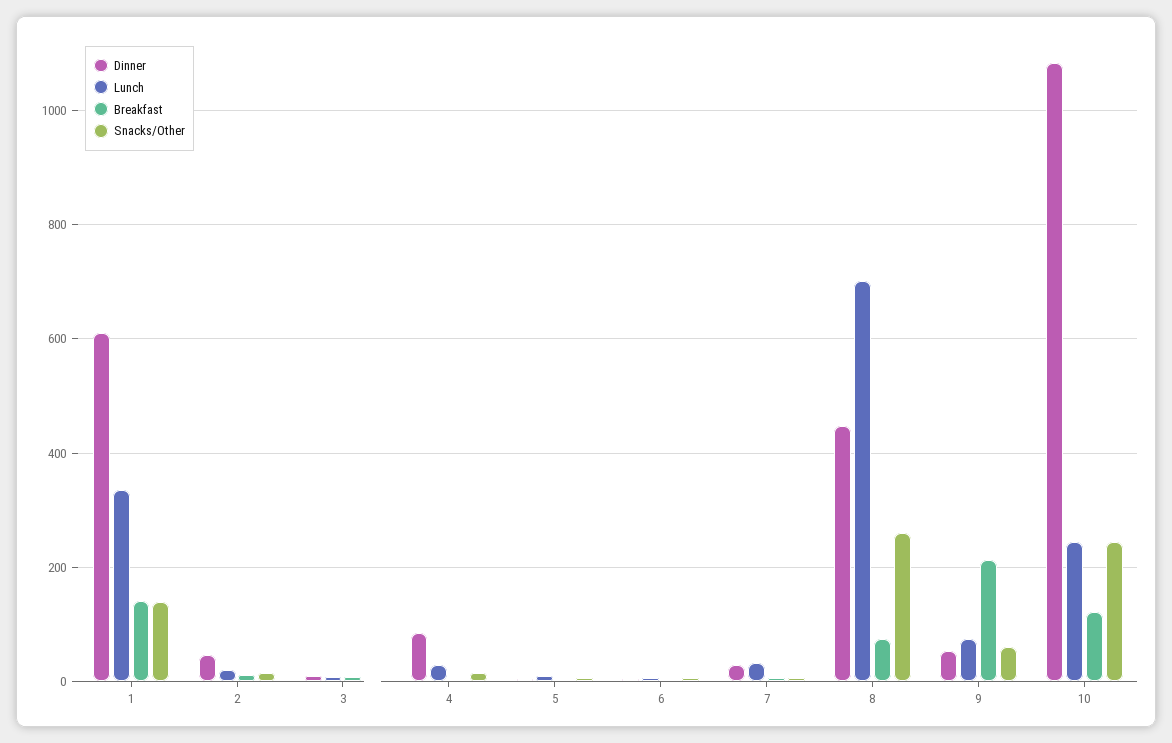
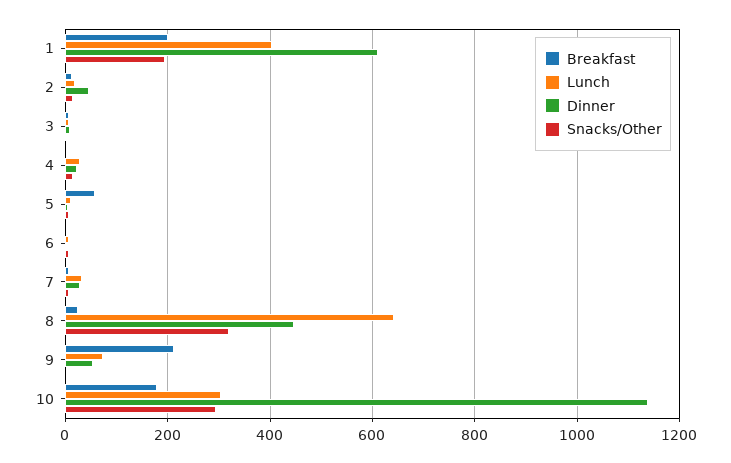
  {
    "Dinner": {
      "1": 620,
      "2": 40,
      "3": 0,
-     "4": 80,
+     "4": 20,
      "5": 0,
      "6": 0,
      "7": 20,
      "8": 440,
      "9": 60,
-     "10": 1080
+     "10": 1140
    },
    "Lunch": {
-     "1": 340,
+     "1": 400,
      "2": 20,
      "3": 0,
      "4": 20,
      "5": 20,
      "6": 0,
      "7": 40,
-     "8": 700,
+     "8": 640,
      "9": 80,
-     "10": 240
+     "10": 300
    },
    "Breakfast": {
-     "1": 140,
+     "1": 200,
      "2": 20,
      "3": 0,
      "4": 0,
-     "5": 0,
+     "5": 60,
      "6": 0,
      "7": 0,
-     "8": 80,
+     "8": 20,
      "9": 220,
-     "10": 120
+     "10": 180
    },
    "Snacks/Other": {
-     "1": 140,
+     "1": 200,
      "2": 20,
      "3": 0,
      "4": 20,
      "5": 0,
      "6": 0,
      "7": 0,
-     "8": 260,
+     "8": 320,
-     "9": 60,
+     "9": 0,
-     "10": 240
+     "10": 300
    }
  }

